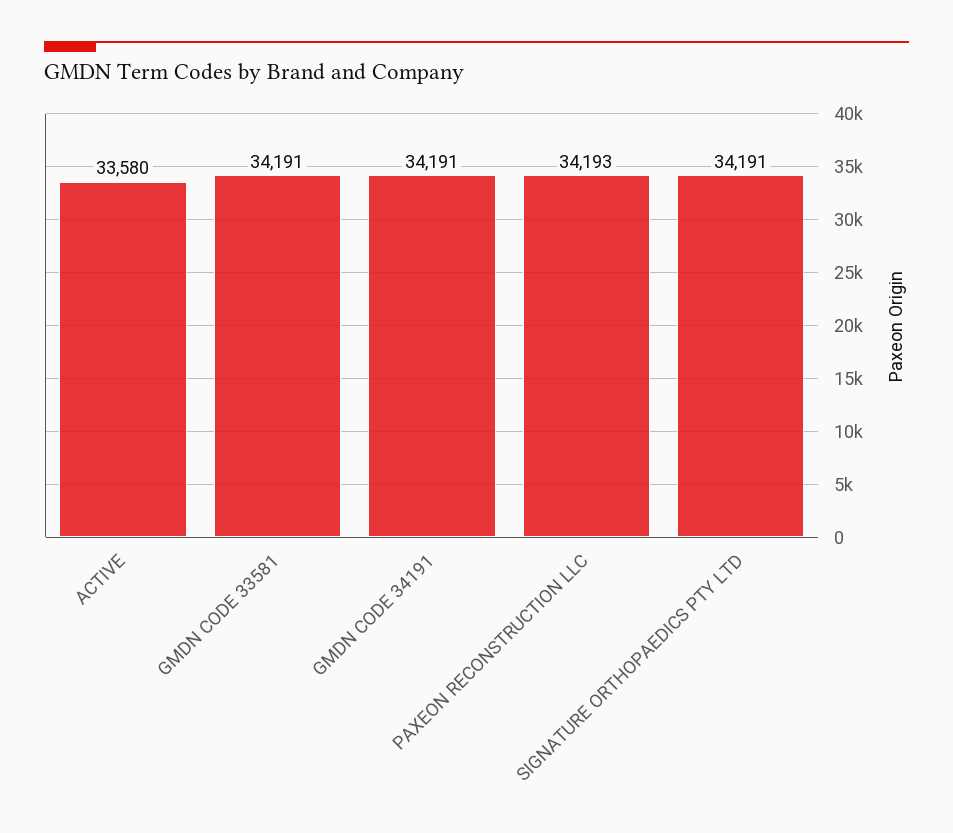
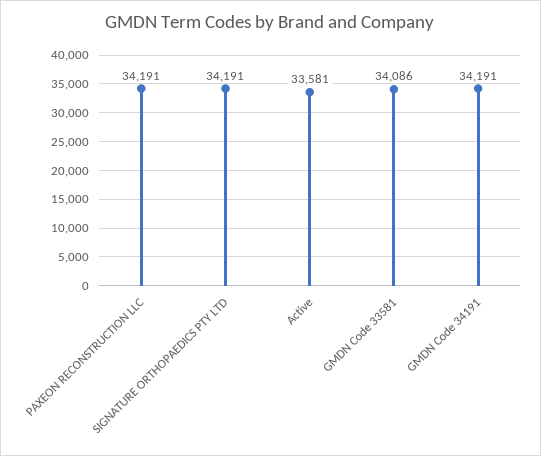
  {
-   "ACTIVE": 33580,
+   "ACTIVE": 33581,
-   "GMDN CODE 33581": 34191,
+   "GMDN CODE 33581": 34086,
    "GMDN CODE 34191": 34191,
-   "PAXEON RECONSTRUCTION LLC": 34193,
+   "PAXEON RECONSTRUCTION LLC": 34191,
    "SIGNATURE ORTHOPAEDICS PTY LTD": 34191
  }

